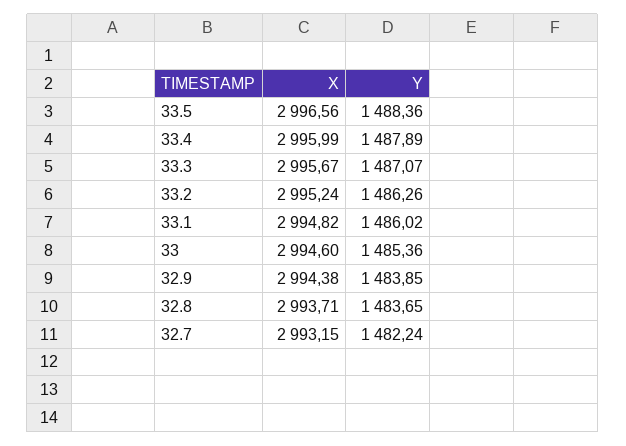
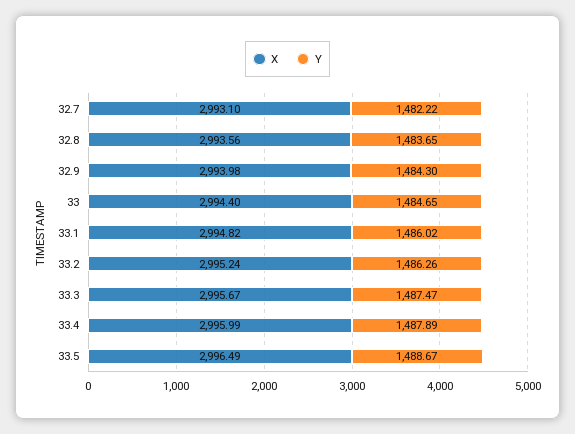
  {
    "X": {
-     "33.5": 2996.56,
+     "33.5": 2996.49,
      "33.4": 2995.99,
      "33.3": 2995.67,
      "33.2": 2995.24,
      "33.1": 2994.82,
-     "33": 2994.6,
+     "33": 2994.4,
-     "32.9": 2994.38,
+     "32.9": 2993.98,
-     "32.8": 2993.71,
+     "32.8": 2993.56,
-     "32.7": 2993.15
+     "32.7": 2993.1
    },
    "Y": {
-     "33.5": 1488.36,
+     "33.5": 1488.67,
      "33.4": 1487.89,
-     "33.3": 1487.07,
+     "33.3": 1487.47,
      "33.2": 1486.26,
      "33.1": 1486.02,
-     "33": 1485.36,
+     "33": 1484.65,
-     "32.9": 1483.85,
+     "32.9": 1484.3,
      "32.8": 1483.65,
-     "32.7": 1482.24
+     "32.7": 1482.22
    }
  }

